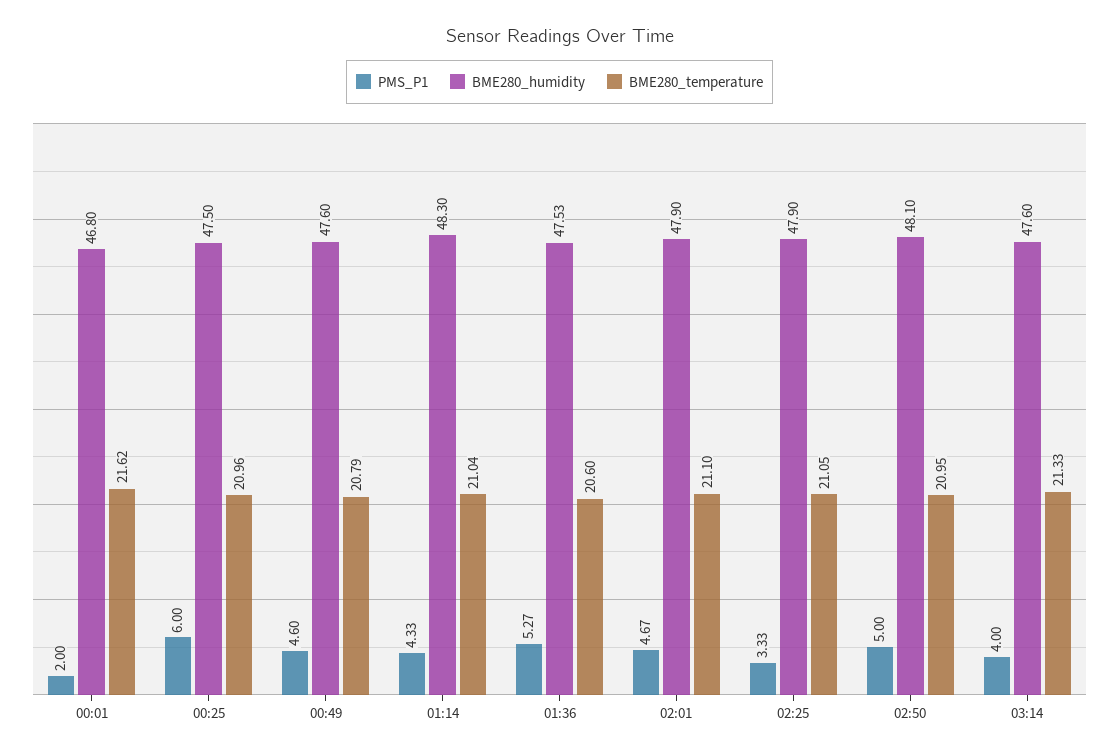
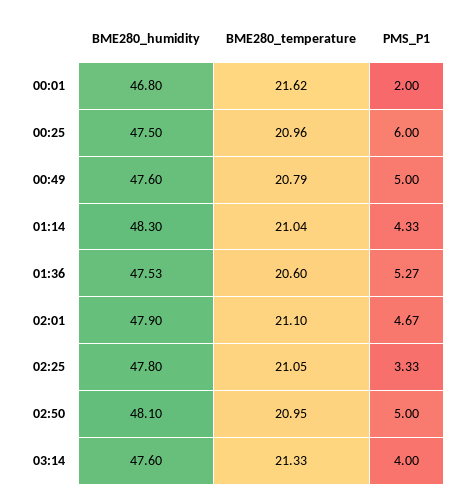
  {
    "PMS_P1": {
      "00:01": 2,
      "00:25": 6,
-     "00:49": 4.6,
+     "00:49": 5,
      "01:14": 4.33,
      "01:36": 5.27,
      "02:01": 4.67,
      "02:25": 3.33,
      "02:50": 5,
      "03:14": 4
    },
    "BME280_humidity": {
      "00:01": 46.8,
      "00:25": 47.5,
      "00:49": 47.6,
      "01:14": 48.3,
      "01:36": 47.53,
      "02:01": 47.9,
-     "02:25": 47.9,
+     "02:25": 47.8,
      "02:50": 48.1,
      "03:14": 47.6
    },
    "BME280_temperature": {
      "00:01": 21.62,
      "00:25": 20.96,
      "00:49": 20.79,
      "01:14": 21.04,
      "01:36": 20.6,
      "02:01": 21.1,
      "02:25": 21.05,
      "02:50": 20.95,
      "03:14": 21.33
    }
  }

